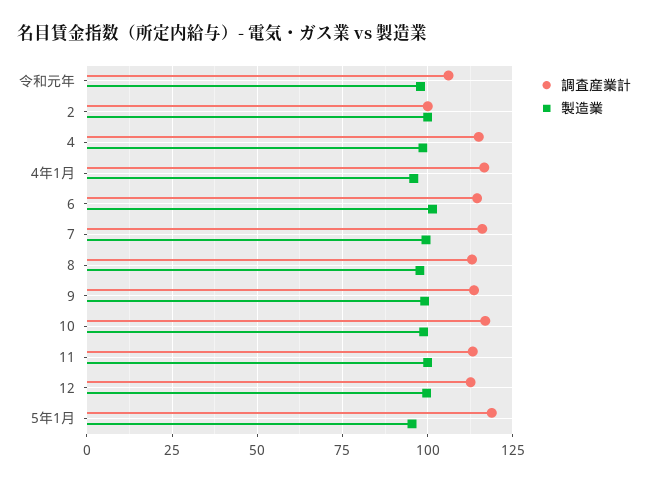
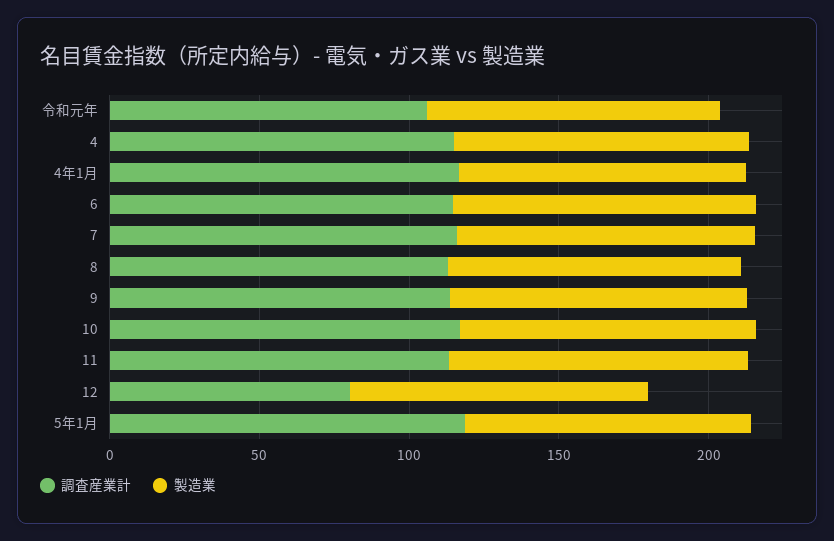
  {
    "調査産業計": {
      "令和元年": 105,
-     "2": 100,
      "4": 115,
      "4年1月": 117.5,
      "6": 115,
      "7": 115,
      "8": 112.5,
      "9": 112.5,
      "10": 117.5,
      "11": 112.5,
-     "12": 112.5,
+     "12": 80,
      "5年1月": 120
    },
    "製造業": {
      "令和元年": 97.5,
-     "2": 100,
      "4": 97.5,
      "4年1月": 95,
      "6": 102.5,
      "7": 100,
      "8": 97.5,
      "9": 100,
      "10": 100,
      "11": 100,
      "12": 100,
      "5年1月": 95
    }
  }

